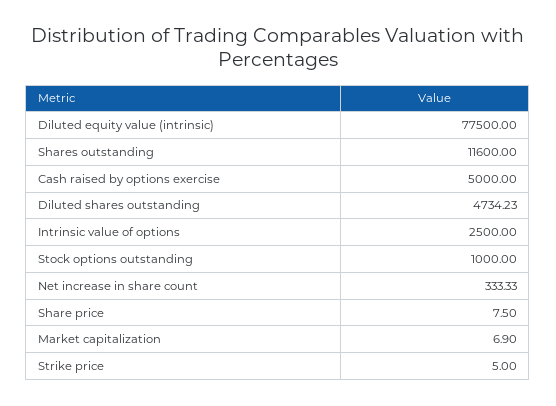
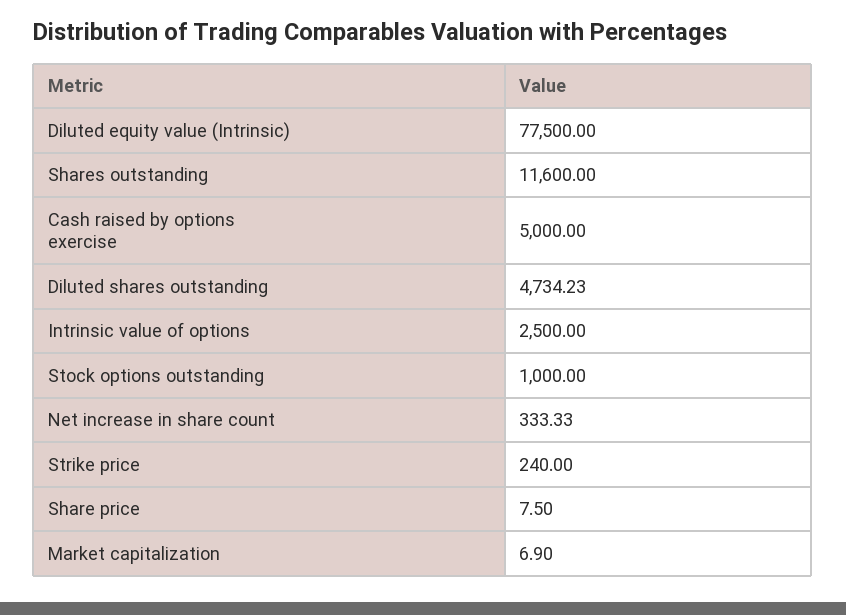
  {
    "Diluted equity value (intrinsic)": 77500,
    "Shares outstanding": 11600,
    "Cash raised by options exercise": 5000,
    "Diluted shares outstanding": 4734.23,
    "Intrinsic value of options": 2500,
    "Stock options outstanding": 1000,
    "Net increase in share count": 333.33,
    "Share price": 7.5,
    "Market capitalization": 6.9,
-   "Strike price": 5
+   "Strike price": 240
  }

